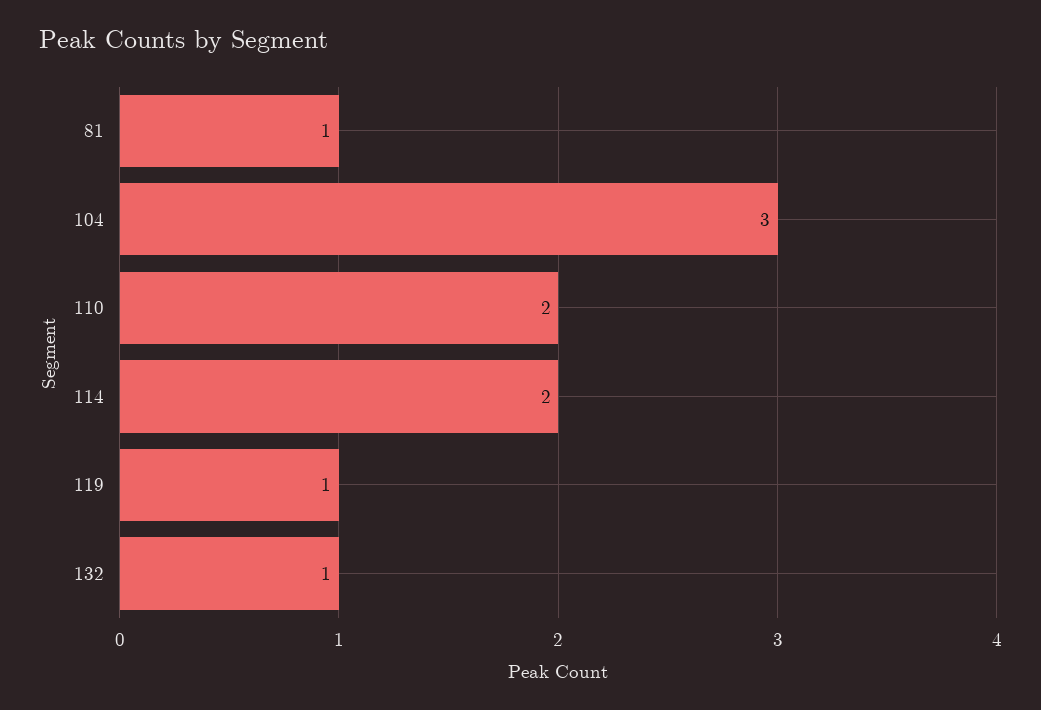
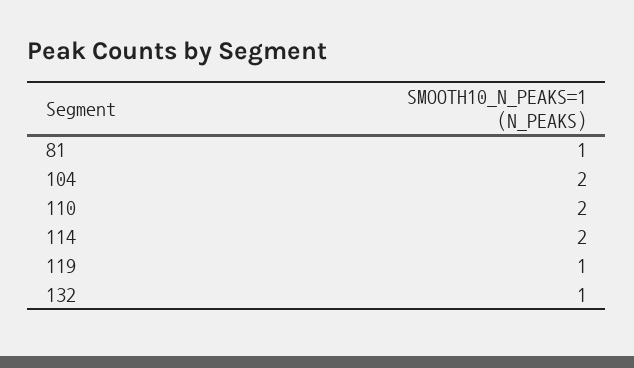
  {
    "81": 1,
-   "104": 3,
+   "104": 2,
    "110": 2,
    "114": 2,
    "119": 1,
    "132": 1
  }

